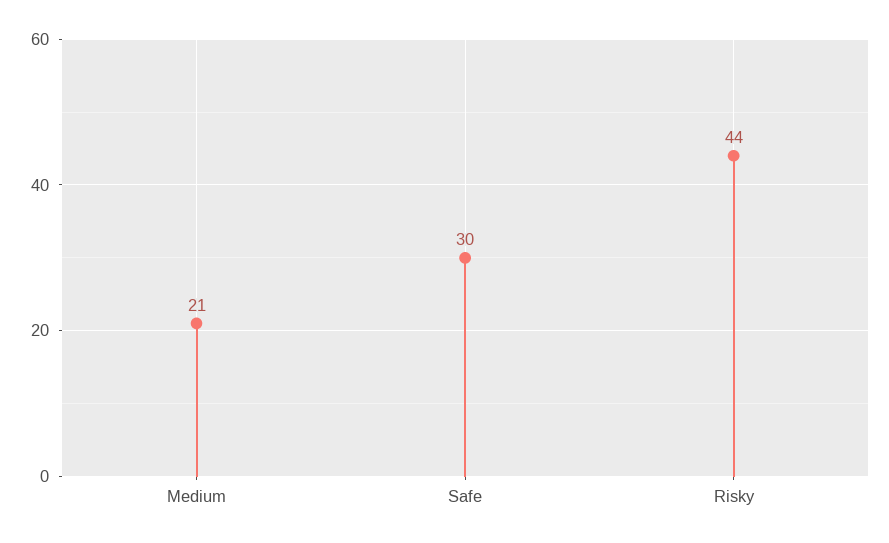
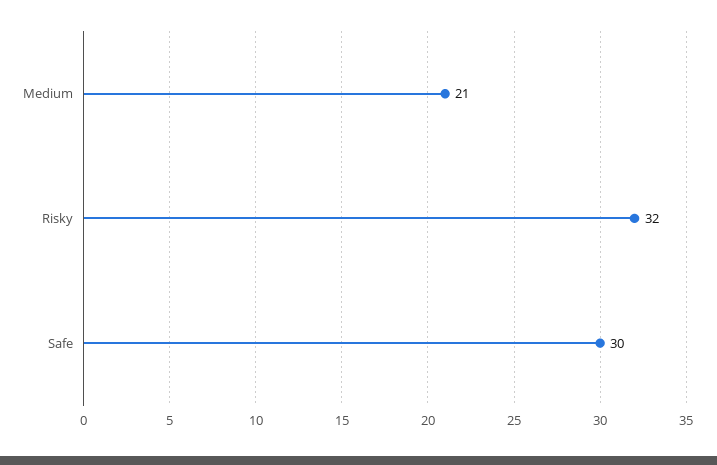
  {
    "Medium": 21,
    "Safe": 30,
-   "Risky": 44
+   "Risky": 32
  }

